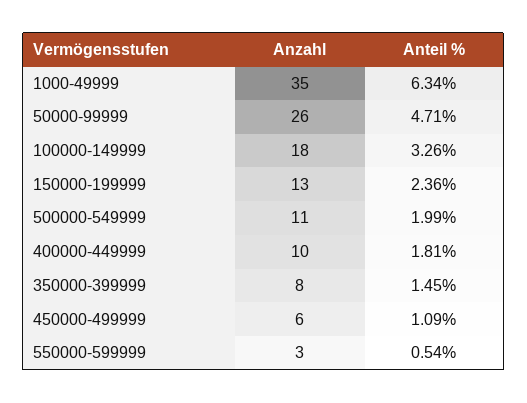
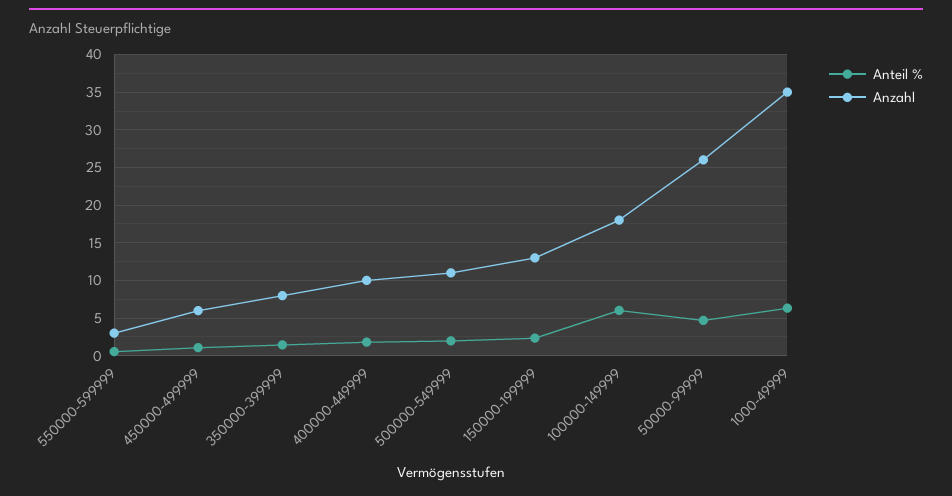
  {
    "Anzahl": {
      "1000-49999": 35,
      "50000-99999": 26,
      "100000-149999": 18,
      "150000-199999": 13,
      "500000-549999": 11,
      "400000-449999": 10,
      "350000-399999": 8,
      "450000-499999": 6,
      "550000-599999": 3
    },
    "Anteil %": {
      "1000-49999": 6.34,
      "50000-99999": 4.71,
-     "100000-149999": 3.26,
+     "100000-149999": 6,
      "150000-199999": 2.36,
      "500000-549999": 1.99,
      "400000-449999": 1.81,
      "350000-399999": 1.45,
      "450000-499999": 1.09,
      "550000-599999": 0.54
    }
  }

